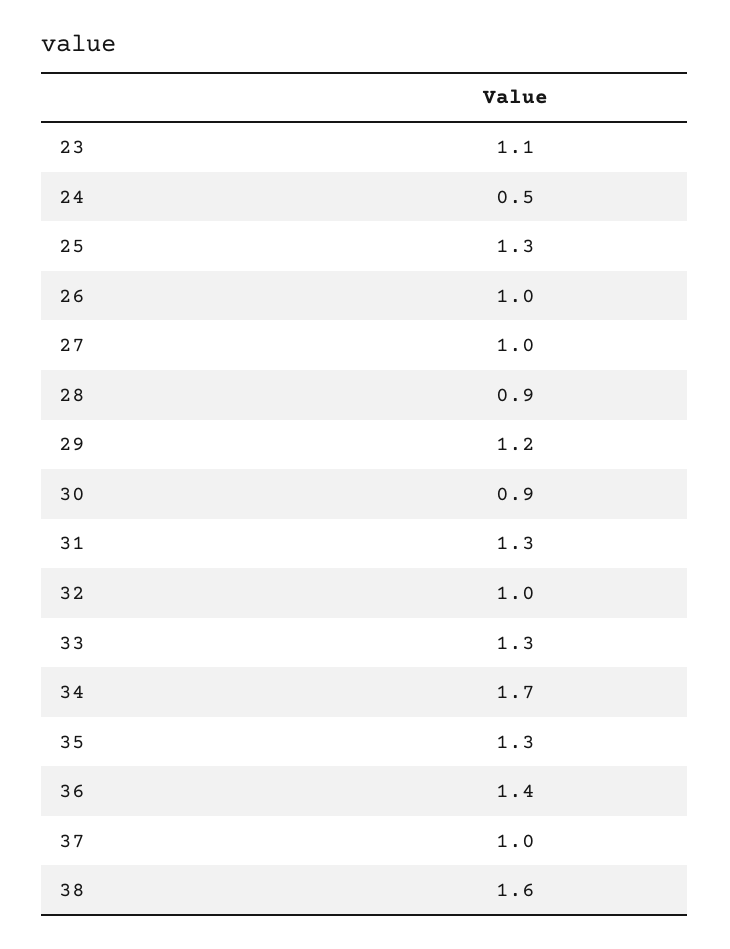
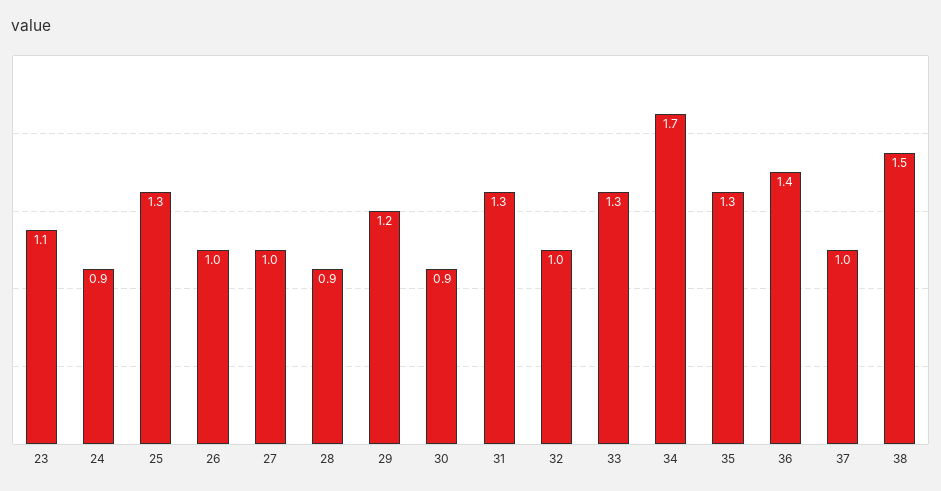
  {
    "23": 1.1,
-   "24": 0.5,
+   "24": 0.9,
    "25": 1.3,
    "26": 1,
    "27": 1,
    "28": 0.9,
    "29": 1.2,
    "30": 0.9,
    "31": 1.3,
    "32": 1,
    "33": 1.3,
    "34": 1.7,
    "35": 1.3,
    "36": 1.4,
    "37": 1,
-   "38": 1.6
+   "38": 1.5
  }

